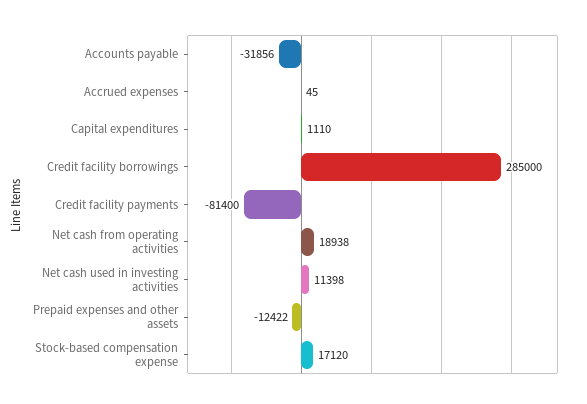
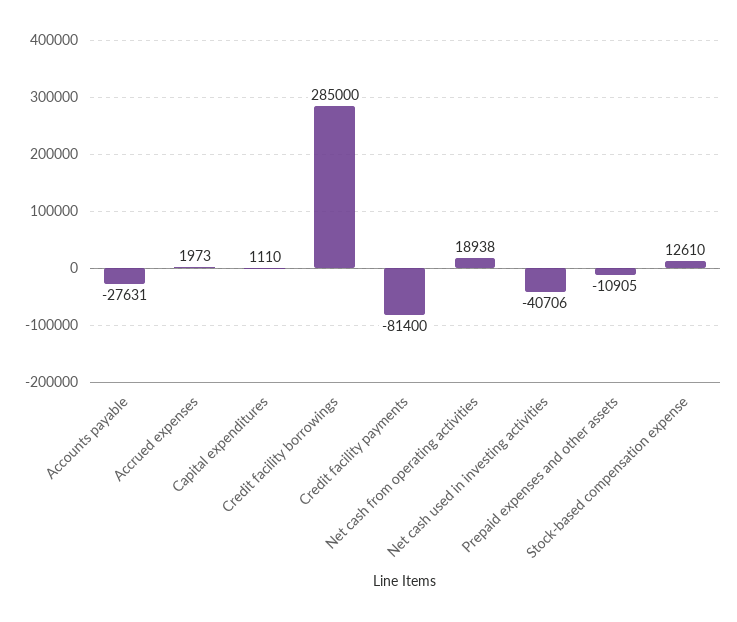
  {
-   "Accounts payable": -31856,
+   "Accounts payable": -27631,
-   "Accrued expenses": 45,
+   "Accrued expenses": 1973,
    "Capital expenditures": 1110,
    "Credit facility borrowings": 285000,
    "Credit facility payments": -81400,
    "Net cash from operating activities": 18938,
-   "Net cash used in investing activities": 11398,
+   "Net cash used in investing activities": -40706,
-   "Prepaid expenses and other assets": -12422,
+   "Prepaid expenses and other assets": -10905,
-   "Stock-based compensation expense": 17120
+   "Stock-based compensation expense": 12610
  }

